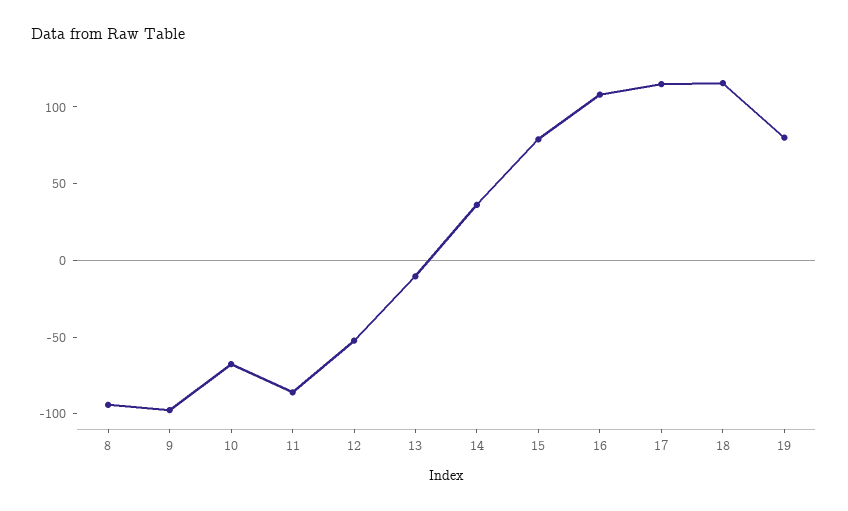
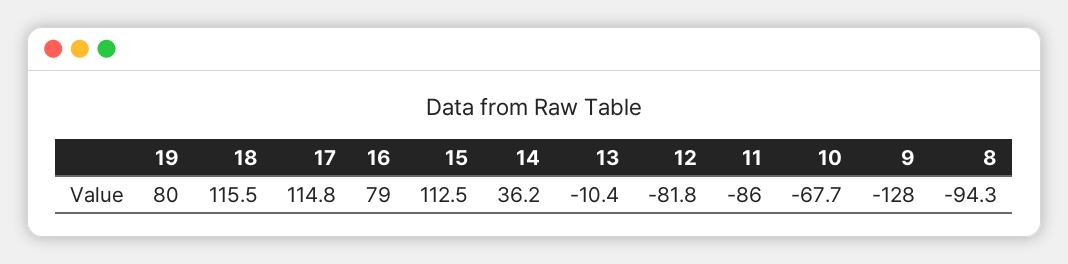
  {
    "8": -94.3,
-   "9": -100,
+   "9": -128,
    "10": -67.7,
    "11": -86,
-   "12": -50,
+   "12": -81.8,
    "13": -10.4,
    "14": 36.2,
-   "15": 80,
+   "15": 112.5,
-   "16": 110,
+   "16": 79,
    "17": 114.8,
    "18": 115.5,
    "19": 80
  }

